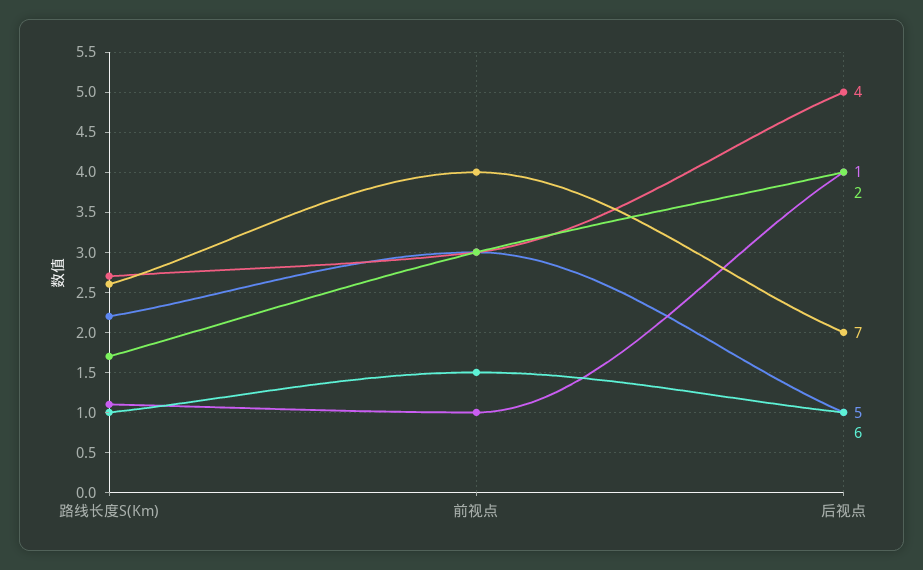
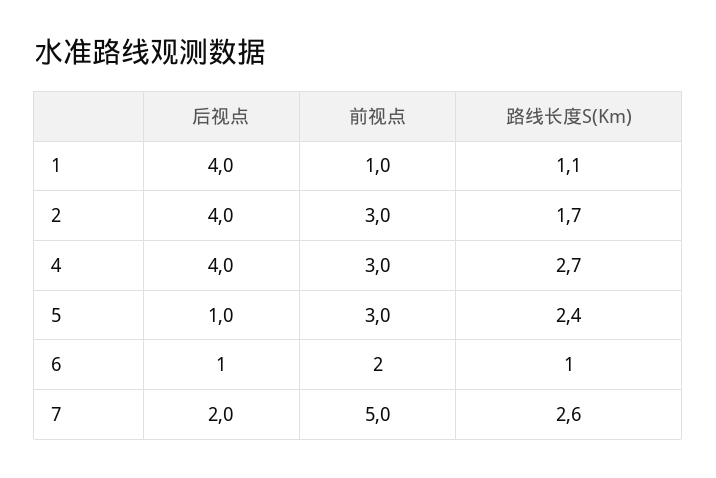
  {
    "4": {
      "路线长度S(Km)": 2.7,
      "前视点": 3,
-     "后视点": 5
+     "后视点": 4
    },
    "1": {
      "路线长度S(Km)": 1.1,
      "前视点": 1,
      "后视点": 4
    },
    "2": {
      "路线长度S(Km)": 1.7,
      "前视点": 3,
      "后视点": 4
    },
    "7": {
      "路线长度S(Km)": 2.6,
-     "前视点": 4,
+     "前视点": 5,
      "后视点": 2
    },
    "5": {
-     "路线长度S(Km)": 2.2,
+     "路线长度S(Km)": 2.4,
      "前视点": 3,
      "后视点": 1
    },
    "6": {
      "路线长度S(Km)": 1,
-     "前视点": 1.5,
+     "前视点": 2,
      "后视点": 1
    }
  }

